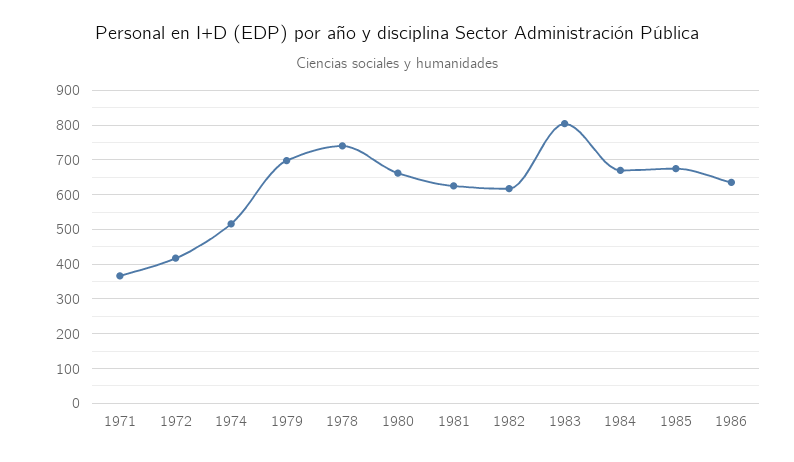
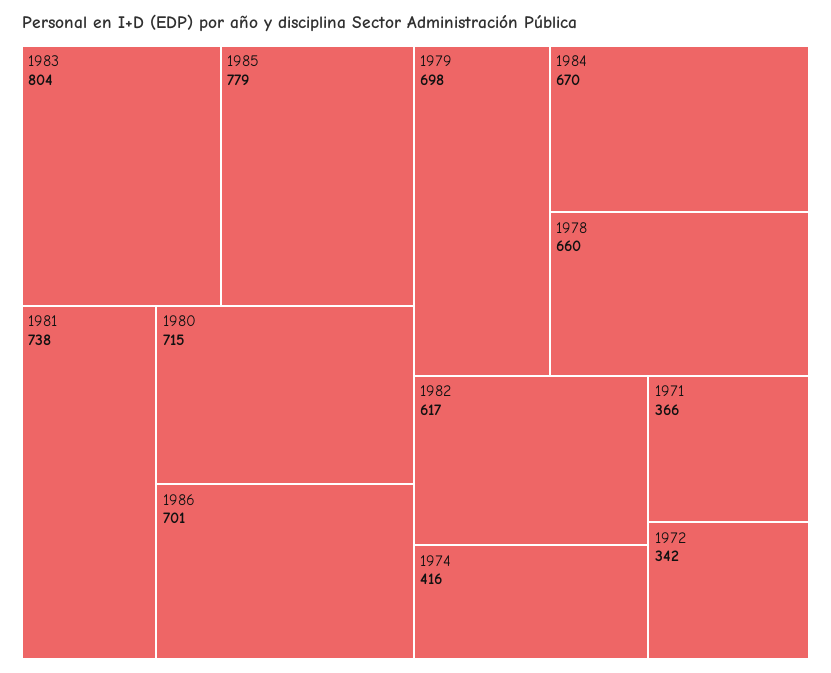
  {
    "1971": 366,
-   "1972": 420,
+   "1972": 342,
-   "1974": 520,
+   "1974": 416,
    "1979": 698,
-   "1978": 740,
+   "1978": 660,
-   "1980": 660,
+   "1980": 715,
-   "1981": 620,
+   "1981": 738,
    "1982": 617,
    "1983": 804,
    "1984": 670,
-   "1985": 680,
+   "1985": 779,
-   "1986": 640
+   "1986": 701
  }

